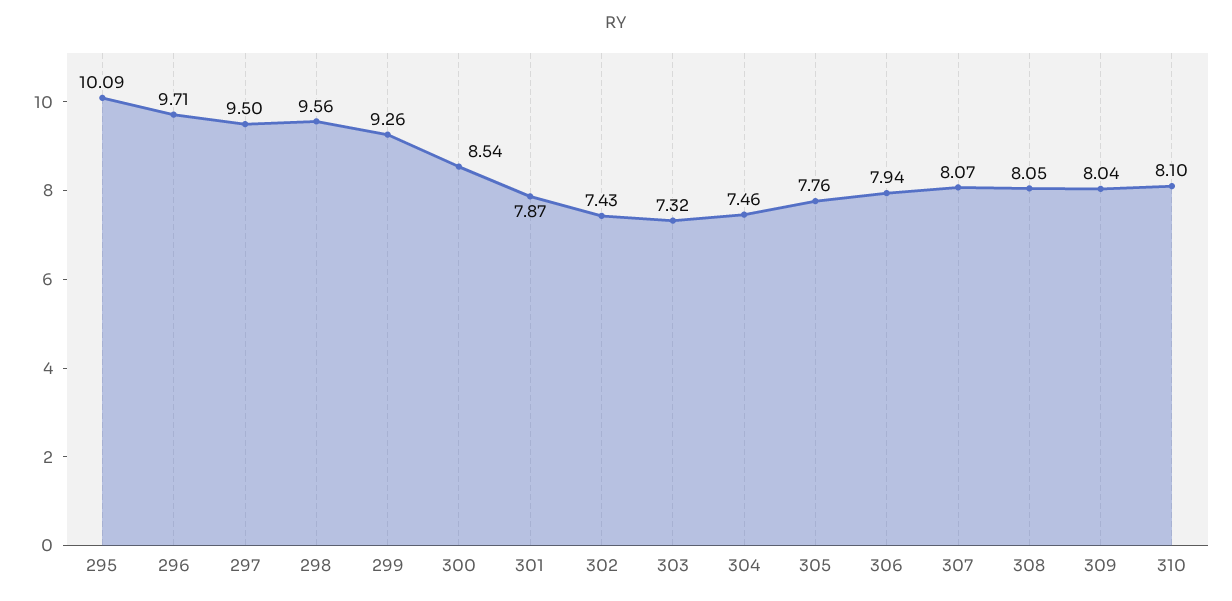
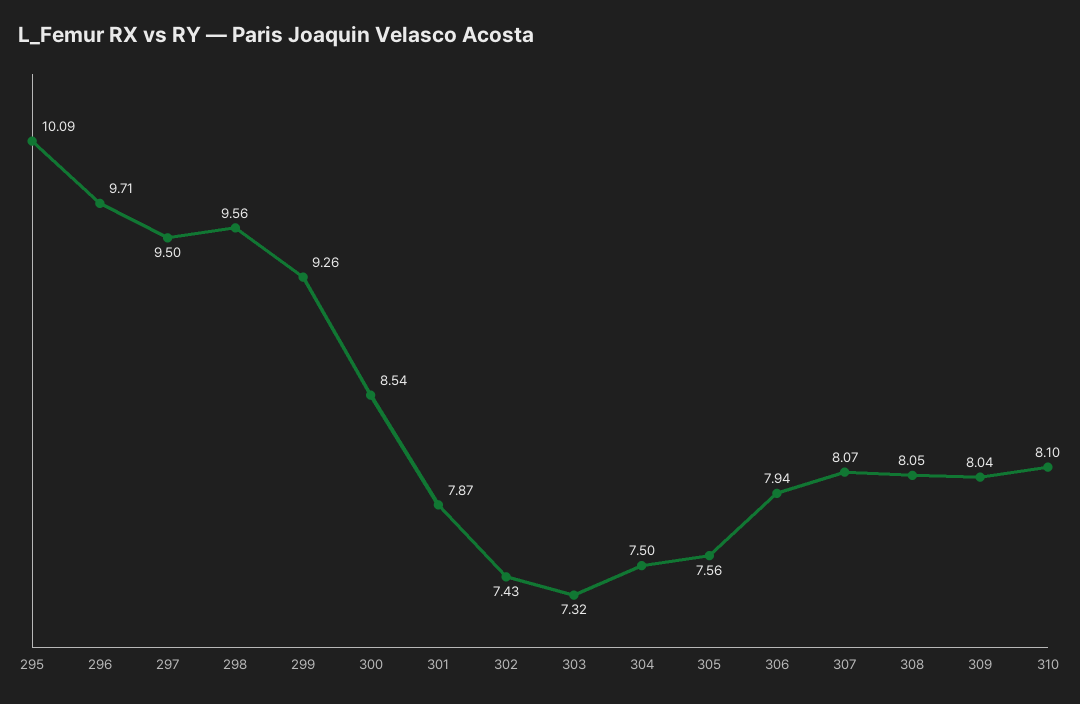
  {
    "295": 10.09,
    "296": 9.71,
    "297": 9.5,
    "298": 9.56,
    "299": 9.26,
    "300": 8.54,
    "301": 7.87,
    "302": 7.43,
    "303": 7.32,
-   "304": 7.46,
+   "304": 7.5,
-   "305": 7.76,
+   "305": 7.56,
    "306": 7.94,
    "307": 8.07,
    "308": 8.05,
    "309": 8.04,
    "310": 8.1
  }

